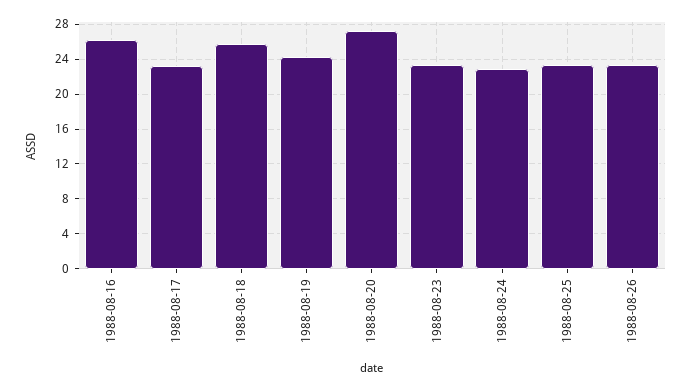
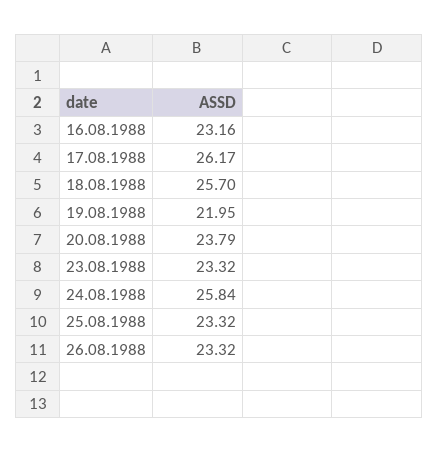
  {
-   "1988-08-16": 26,
+   "1988-08-16": 23.16,
-   "1988-08-17": 23,
+   "1988-08-17": 26.17,
    "1988-08-18": 25.7,
-   "1988-08-19": 24,
+   "1988-08-19": 21.95,
-   "1988-08-20": 27,
+   "1988-08-20": 23.79,
    "1988-08-23": 23.32,
-   "1988-08-24": 23,
+   "1988-08-24": 25.84,
    "1988-08-25": 23.32,
    "1988-08-26": 23.32
  }

